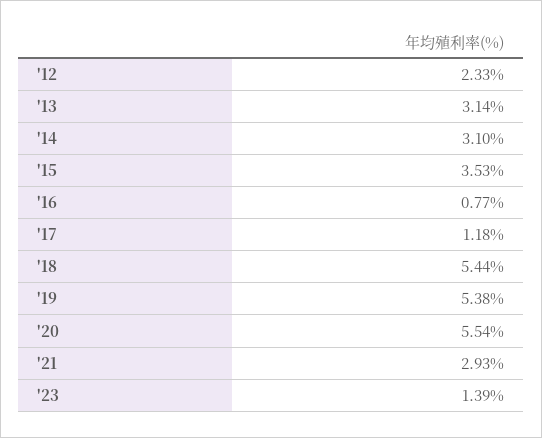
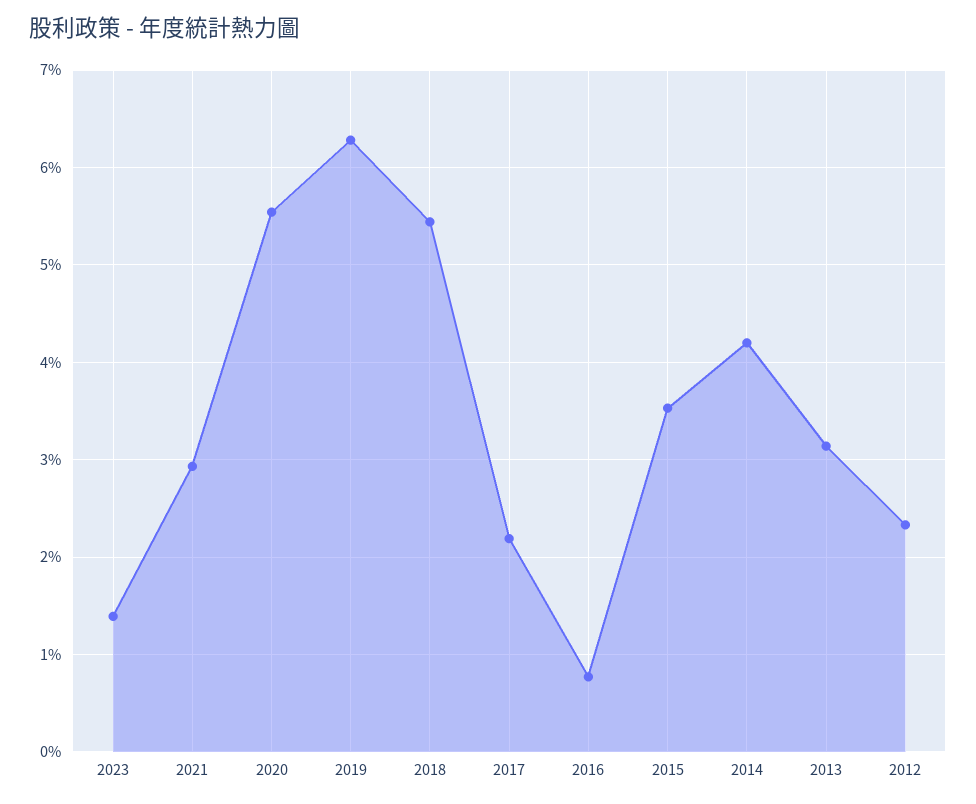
  {
    "'12": 2.33,
    "'13": 3.14,
-   "'14": 3.1,
+   "'14": 4.2,
    "'15": 3.53,
    "'16": 0.77,
-   "'17": 1.18,
+   "'17": 2.2,
    "'18": 5.44,
-   "'19": 5.38,
+   "'19": 6.3,
    "'20": 5.54,
    "'21": 2.93,
    "'23": 1.39
  }

